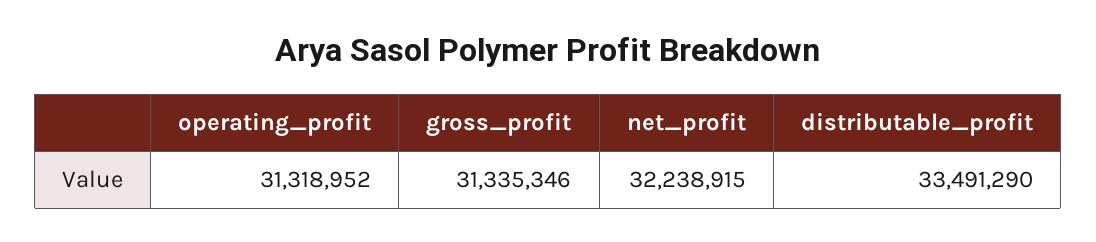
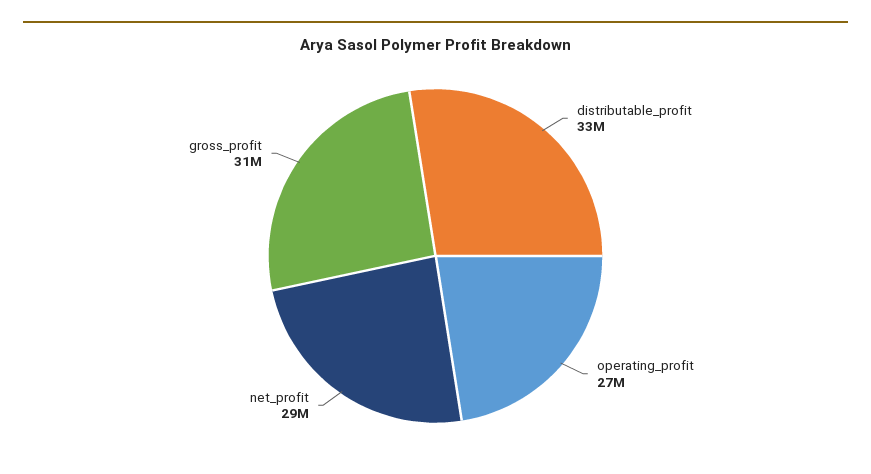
  {
-   "operating_profit": 31318952,
+   "operating_profit": 27000000,
    "gross_profit": 31335346,
-   "net_profit": 32238915,
+   "net_profit": 29000000,
    "distributable_profit": 33491290
  }

